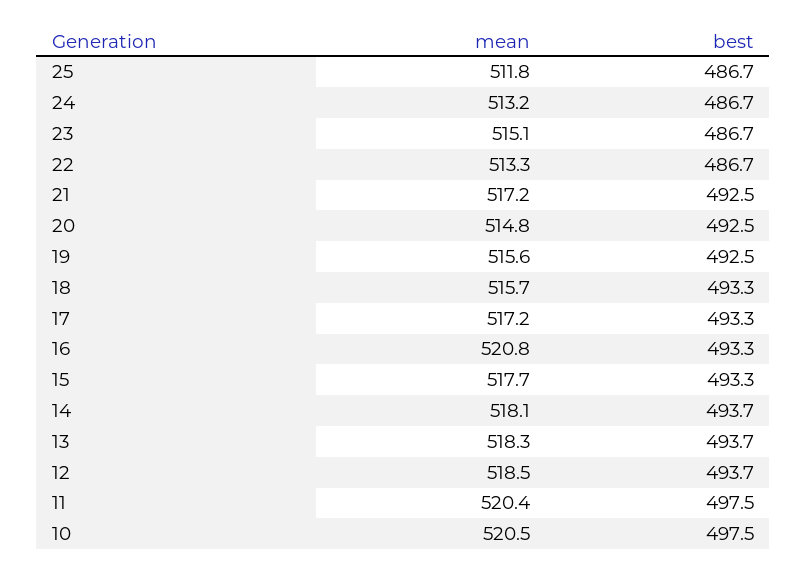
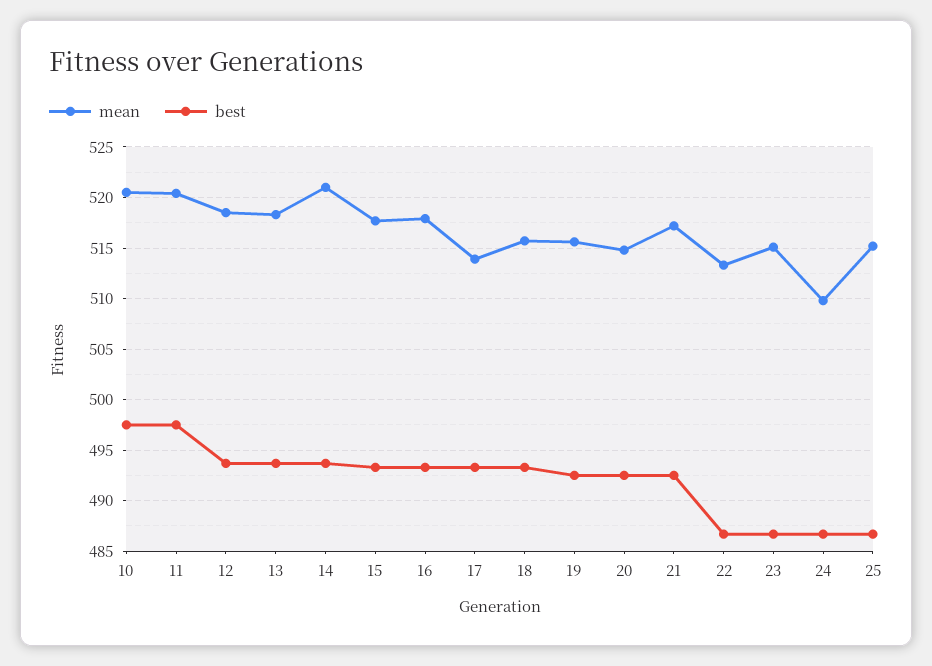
  {
    "mean": {
-     "25": 511.8,
+     "25": 515,
-     "24": 513.2,
+     "24": 510,
      "23": 515.1,
      "22": 513.3,
      "21": 517.2,
      "20": 514.8,
      "19": 515.6,
      "18": 515.7,
-     "17": 517.2,
+     "17": 514,
-     "16": 520.8,
+     "16": 518,
      "15": 517.7,
-     "14": 518.1,
+     "14": 521,
      "13": 518.3,
      "12": 518.5,
      "11": 520.4,
      "10": 520.5
    },
    "best": {
      "25": 486.7,
      "24": 486.7,
      "23": 486.7,
      "22": 486.7,
      "21": 492.5,
      "20": 492.5,
      "19": 492.5,
      "18": 493.3,
      "17": 493.3,
      "16": 493.3,
      "15": 493.3,
      "14": 493.7,
      "13": 493.7,
      "12": 493.7,
      "11": 497.5,
      "10": 497.5
    }
  }

